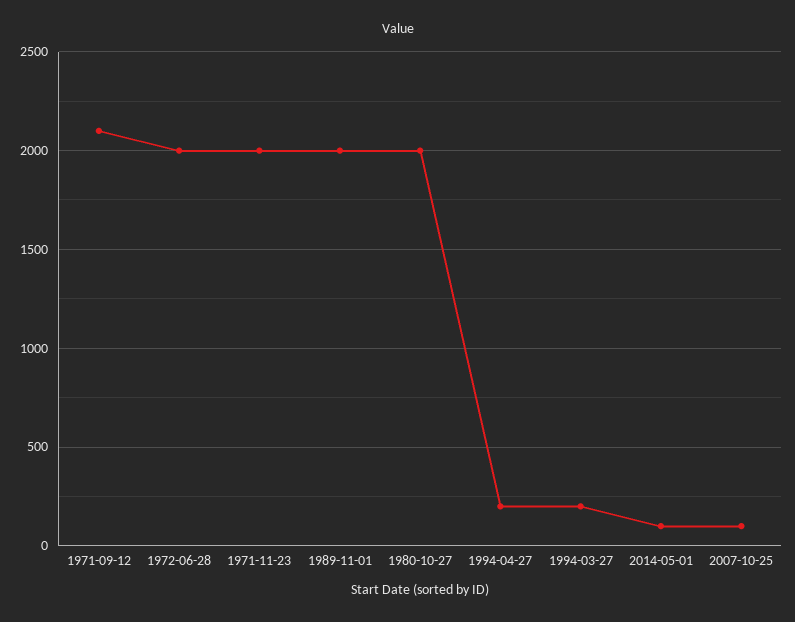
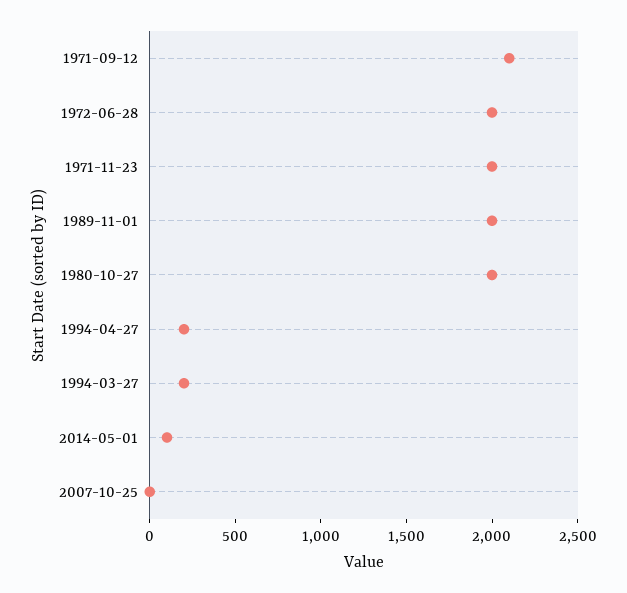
  {
    "1971-09-12": 2100,
    "1972-06-28": 2000,
    "1971-11-23": 2000,
    "1989-11-01": 2000,
    "1980-10-27": 2000,
    "1994-04-27": 200,
    "1994-03-27": 200,
    "2014-05-01": 100,
-   "2007-10-25": 100
+   "2007-10-25": 0
  }

